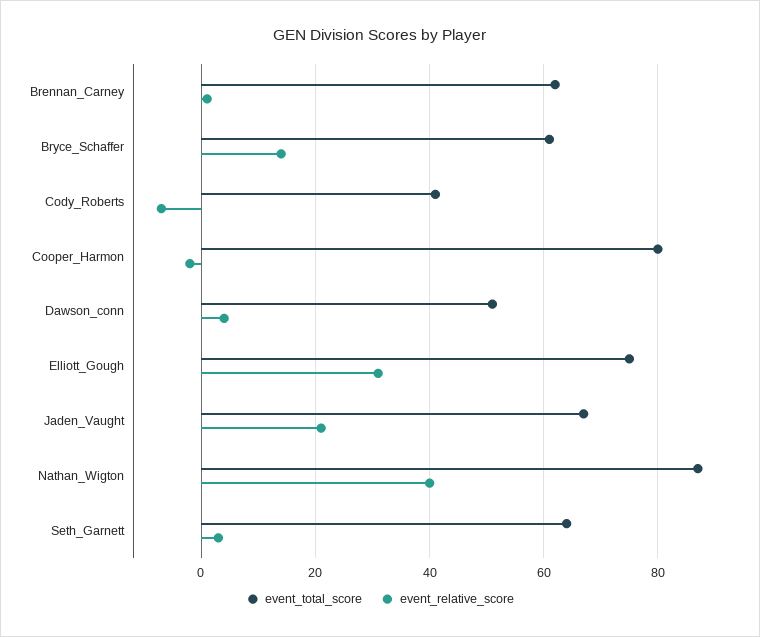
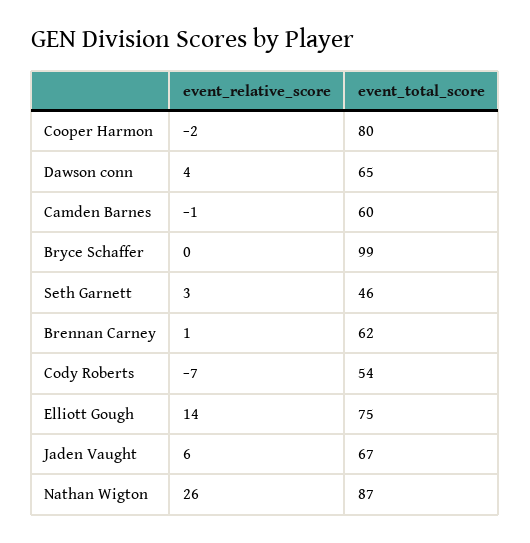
  {
    "event_total_score": {
      "Brennan_Carney": 62,
-     "Bryce_Schaffer": 60,
+     "Bryce_Schaffer": 99,
-     "Cody_Roberts": 40,
+     "Cody_Roberts": 54,
      "Cooper_Harmon": 80,
-     "Dawson_conn": 50,
+     "Dawson_conn": 65,
      "Elliott_Gough": 75,
      "Jaden_Vaught": 67,
      "Nathan_Wigton": 87,
-     "Seth_Garnett": 65
+     "Seth_Garnett": 46,
+     "Camden Barnes": 60
    },
    "event_relative_score": {
      "Brennan_Carney": 1,
-     "Bryce_Schaffer": 15,
+     "Bryce_Schaffer": 0,
      "Cody_Roberts": -7,
      "Cooper_Harmon": -2,
      "Dawson_conn": 4,
-     "Elliott_Gough": 30,
+     "Elliott_Gough": 14,
-     "Jaden_Vaught": 20,
+     "Jaden_Vaught": 6,
-     "Nathan_Wigton": 40,
+     "Nathan_Wigton": 26,
-     "Seth_Garnett": 3
+     "Seth_Garnett": 3,
+     "Camden Barnes": -1
    }
  }

